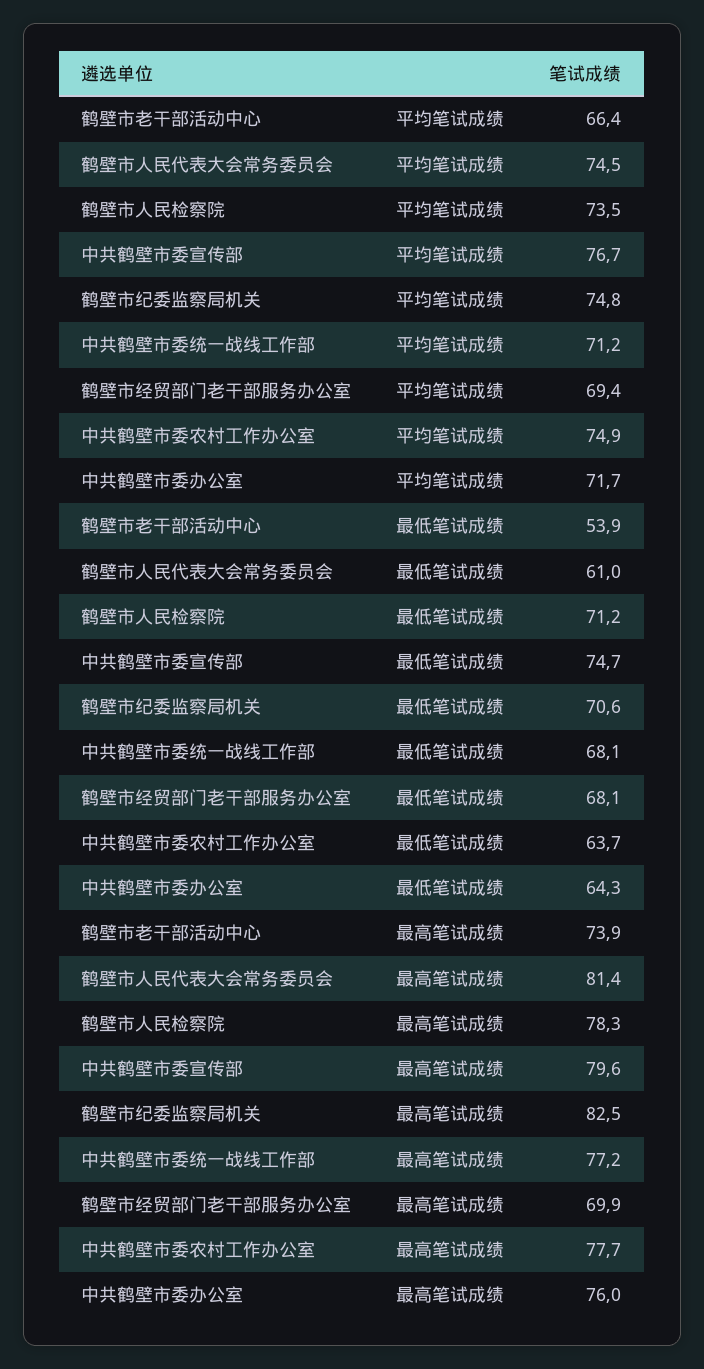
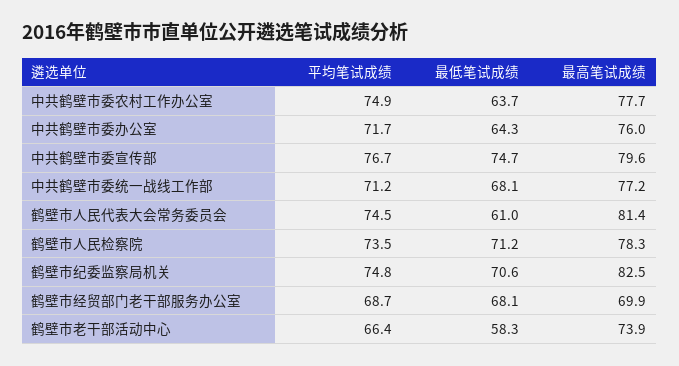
  {
    "鹤壁市老干部活动中心": {
      "平均笔试成绩": 66.4,
-     "最低笔试成绩": 53.9,
+     "最低笔试成绩": 58.3,
      "最高笔试成绩": 73.9
    },
    "鹤壁市人民代表大会常务委员会": {
      "平均笔试成绩": 74.5,
      "最低笔试成绩": 61,
      "最高笔试成绩": 81.4
    },
    "鹤壁市人民检察院": {
      "平均笔试成绩": 73.5,
      "最低笔试成绩": 71.2,
      "最高笔试成绩": 78.3
    },
    "中共鹤壁市委宣传部": {
      "平均笔试成绩": 76.7,
      "最低笔试成绩": 74.7,
      "最高笔试成绩": 79.6
    },
    "鹤壁市纪委监察局机关": {
      "平均笔试成绩": 74.8,
      "最低笔试成绩": 70.6,
      "最高笔试成绩": 82.5
    },
    "中共鹤壁市委统一战线工作部": {
      "平均笔试成绩": 71.2,
      "最低笔试成绩": 68.1,
      "最高笔试成绩": 77.2
    },
    "鹤壁市经贸部门老干部服务办公室": {
-     "平均笔试成绩": 69.4,
+     "平均笔试成绩": 68.7,
      "最低笔试成绩": 68.1,
      "最高笔试成绩": 69.9
    },
    "中共鹤壁市委农村工作办公室": {
      "平均笔试成绩": 74.9,
      "最低笔试成绩": 63.7,
      "最高笔试成绩": 77.7
    },
    "中共鹤壁市委办公室": {
      "平均笔试成绩": 71.7,
      "最低笔试成绩": 64.3,
      "最高笔试成绩": 76
    }
  }

